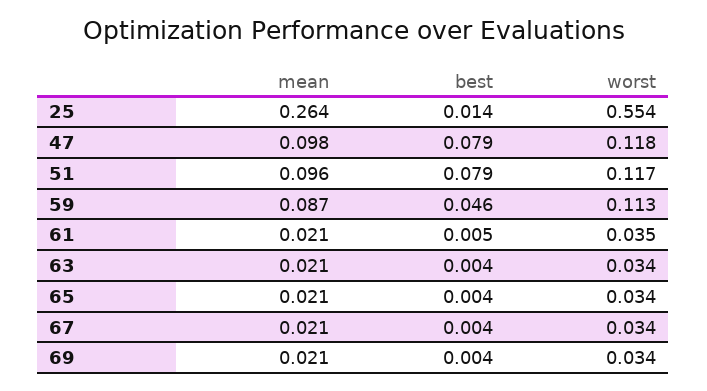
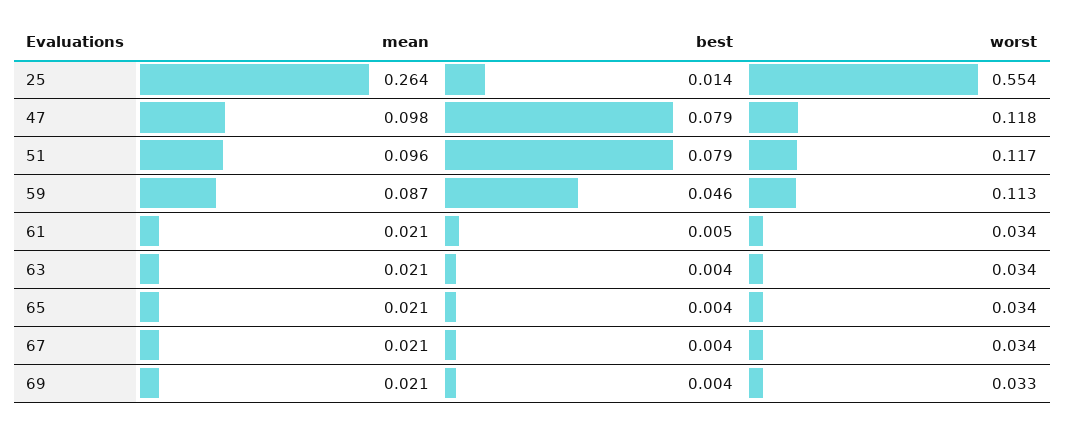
  {
    "mean": {
      "25": 0.264,
      "47": 0.098,
      "51": 0.096,
      "59": 0.087,
      "61": 0.021,
      "63": 0.021,
      "65": 0.021,
      "67": 0.021,
      "69": 0.021
    },
    "best": {
      "25": 0.014,
      "47": 0.079,
      "51": 0.079,
      "59": 0.046,
      "61": 0.005,
      "63": 0.004,
      "65": 0.004,
      "67": 0.004,
      "69": 0.004
    },
    "worst": {
      "25": 0.554,
      "47": 0.118,
      "51": 0.117,
      "59": 0.113,
-     "61": 0.035,
+     "61": 0.034,
      "63": 0.034,
      "65": 0.034,
      "67": 0.034,
-     "69": 0.034
+     "69": 0.033
    }
  }

